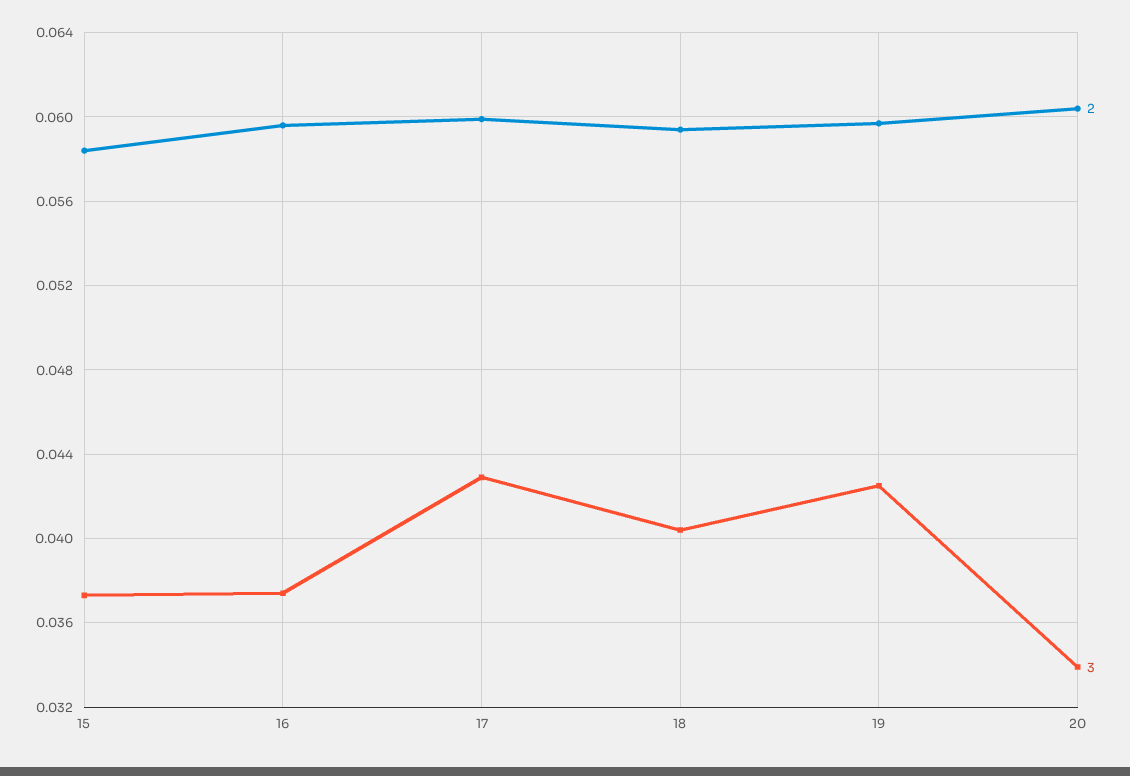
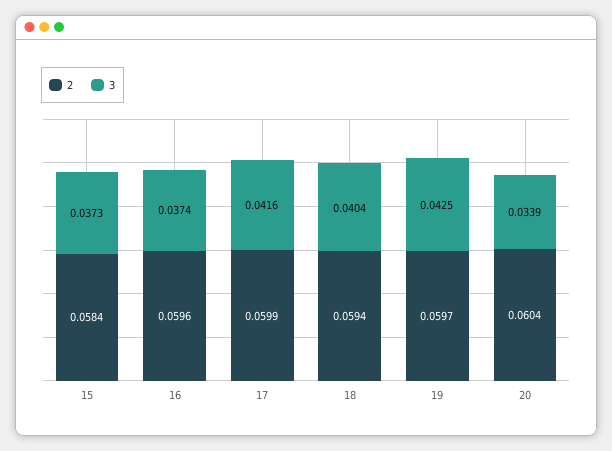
  {
    "2": {
      "15": 0.0584,
      "16": 0.0596,
      "17": 0.0599,
      "18": 0.0594,
      "19": 0.0597,
      "20": 0.0604
    },
    "3": {
      "15": 0.0373,
      "16": 0.0374,
-     "17": 0.043,
+     "17": 0.0416,
      "18": 0.0404,
      "19": 0.0425,
      "20": 0.0339
    }
  }

